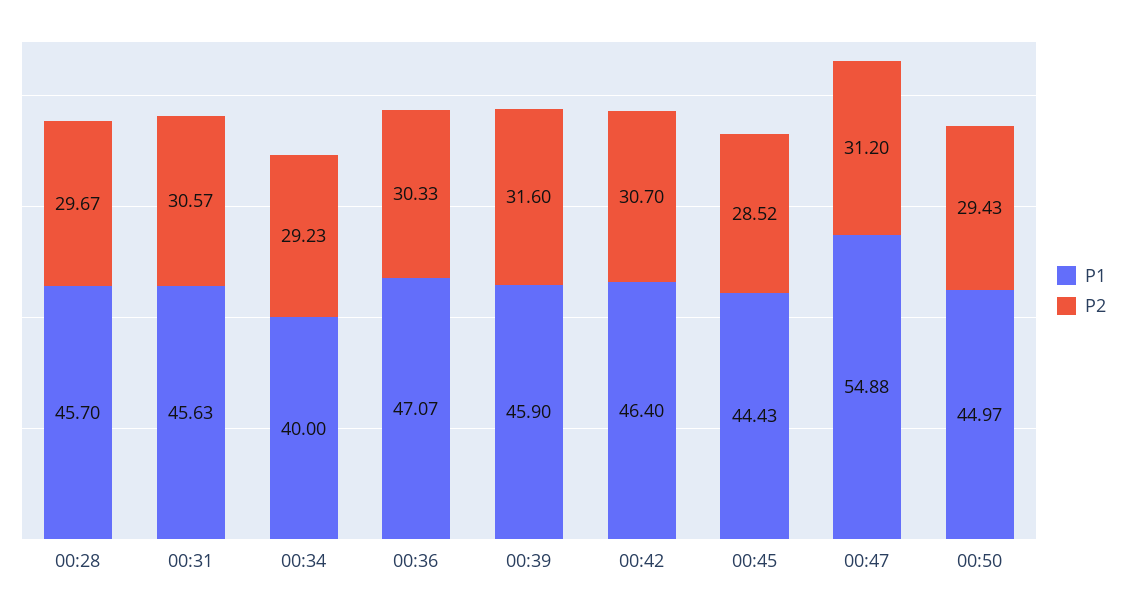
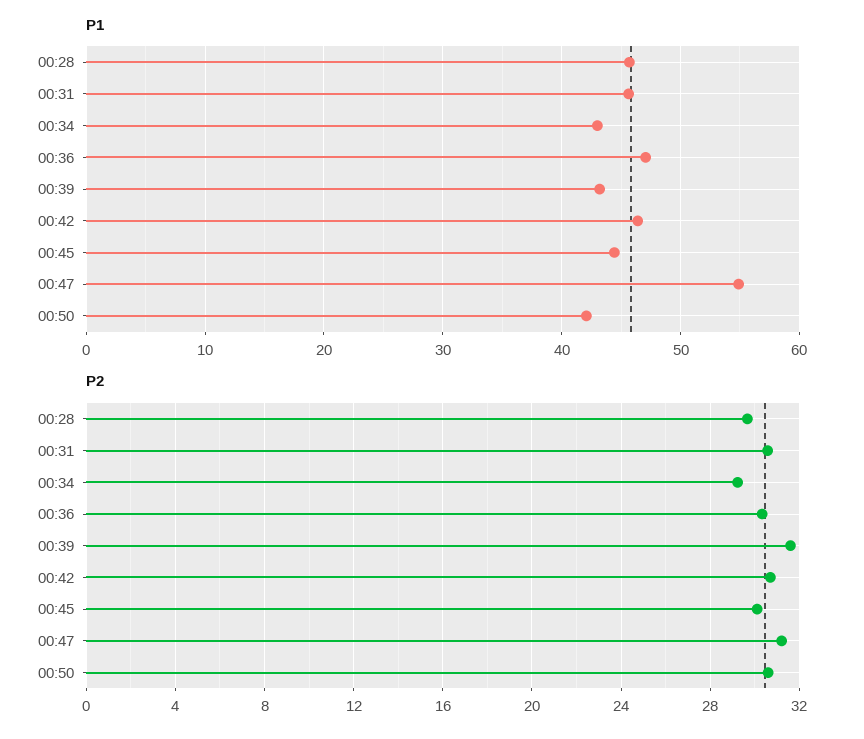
  {
    "P1": {
      "00:28": 45.7,
      "00:31": 45.63,
-     "00:34": 40,
+     "00:34": 43,
      "00:36": 47.07,
-     "00:39": 45.9,
+     "00:39": 43,
      "00:42": 46.4,
      "00:45": 44.43,
      "00:47": 54.88,
-     "00:50": 44.97
+     "00:50": 42
    },
    "P2": {
      "00:28": 29.67,
      "00:31": 30.57,
      "00:34": 29.23,
      "00:36": 30.33,
      "00:39": 31.6,
      "00:42": 30.7,
-     "00:45": 28.52,
+     "00:45": 30,
      "00:47": 31.2,
-     "00:50": 29.43
+     "00:50": 30.5
    }
  }

